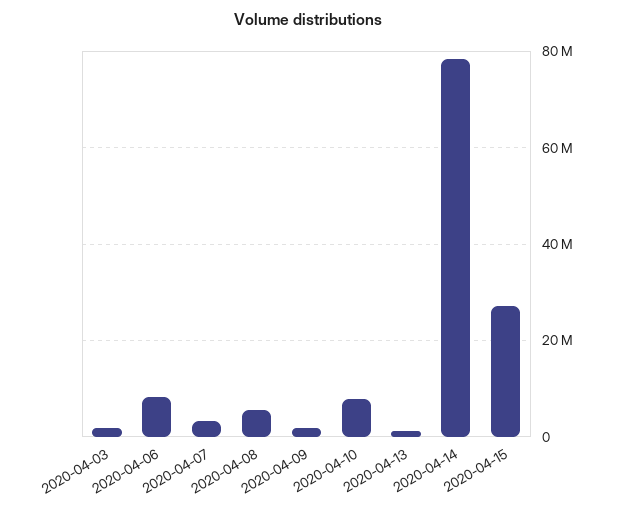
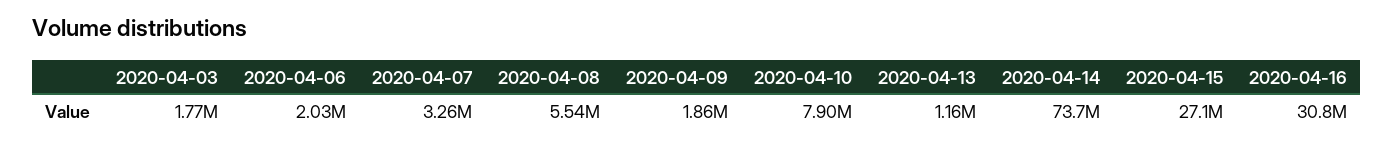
  {
    "2020-04-03": 1770000,
-   "2020-04-06": 8000000,
+   "2020-04-06": 2030000,
    "2020-04-07": 3260000,
    "2020-04-08": 5540000,
    "2020-04-09": 1860000,
    "2020-04-10": 7900000,
    "2020-04-13": 1160000,
-   "2020-04-14": 78000000,
+   "2020-04-14": 73700000,
-   "2020-04-15": 27100000
+   "2020-04-15": 27100000,
+   "2020-04-16": 30800000
  }

